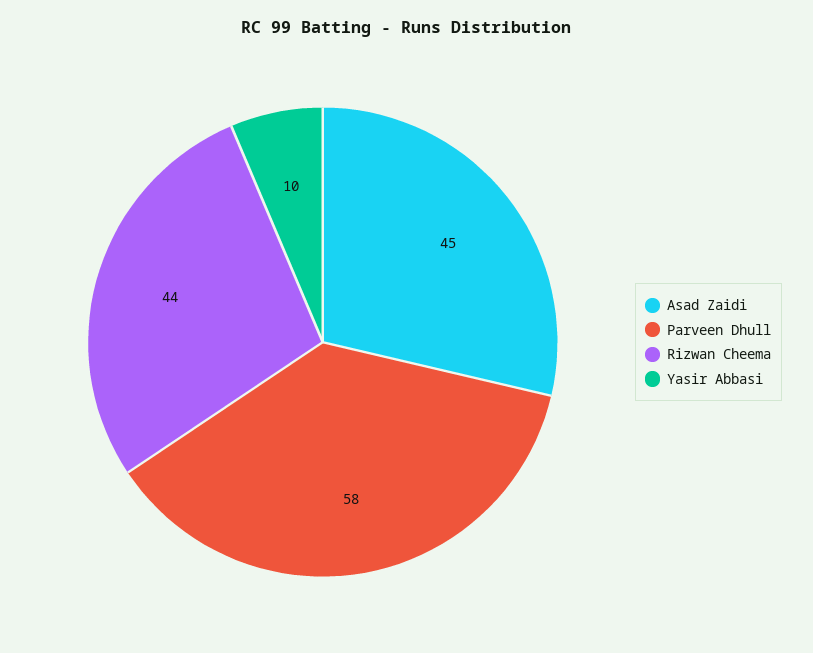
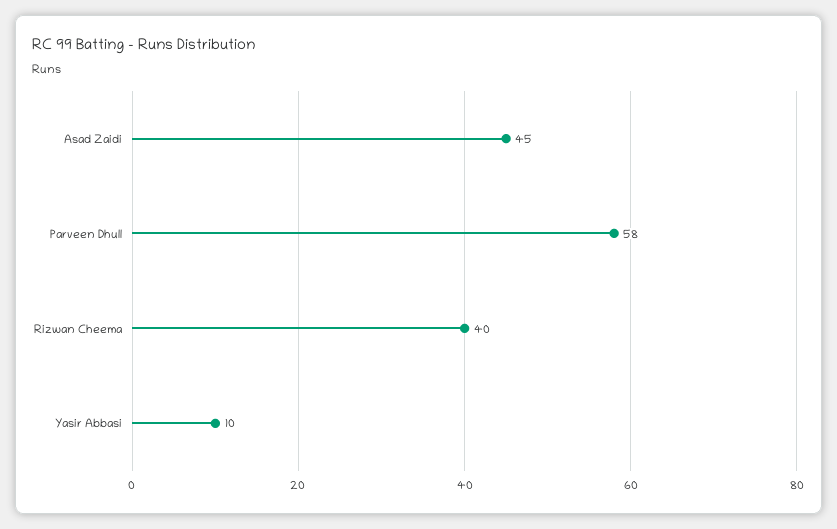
  {
    "Asad Zaidi": 45,
    "Parveen Dhull": 58,
-   "Rizwan Cheema": 44,
+   "Rizwan Cheema": 40,
    "Yasir Abbasi": 10
  }

